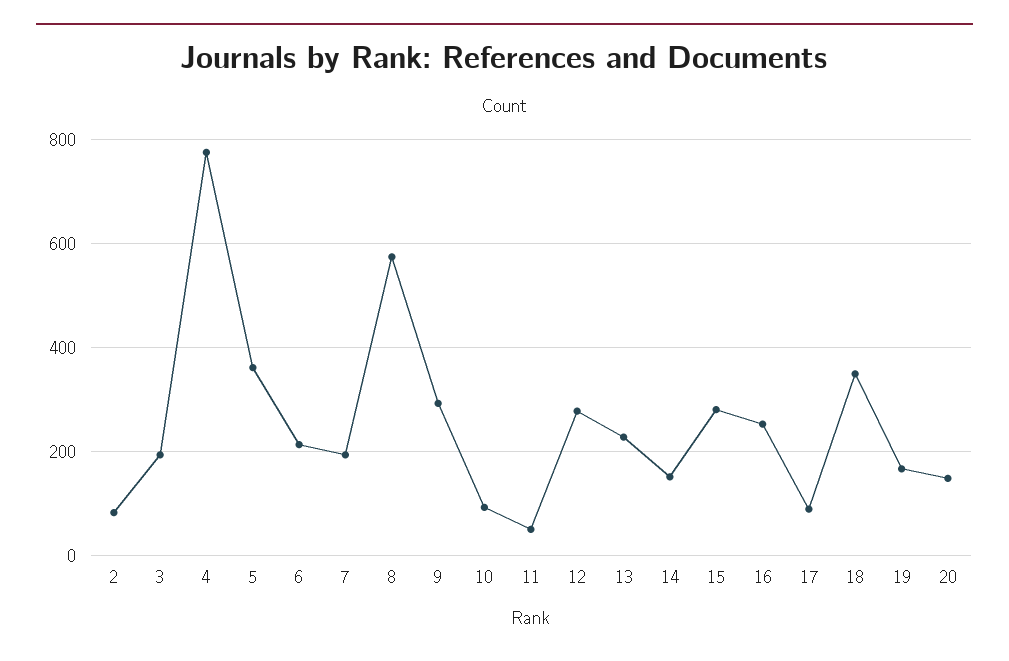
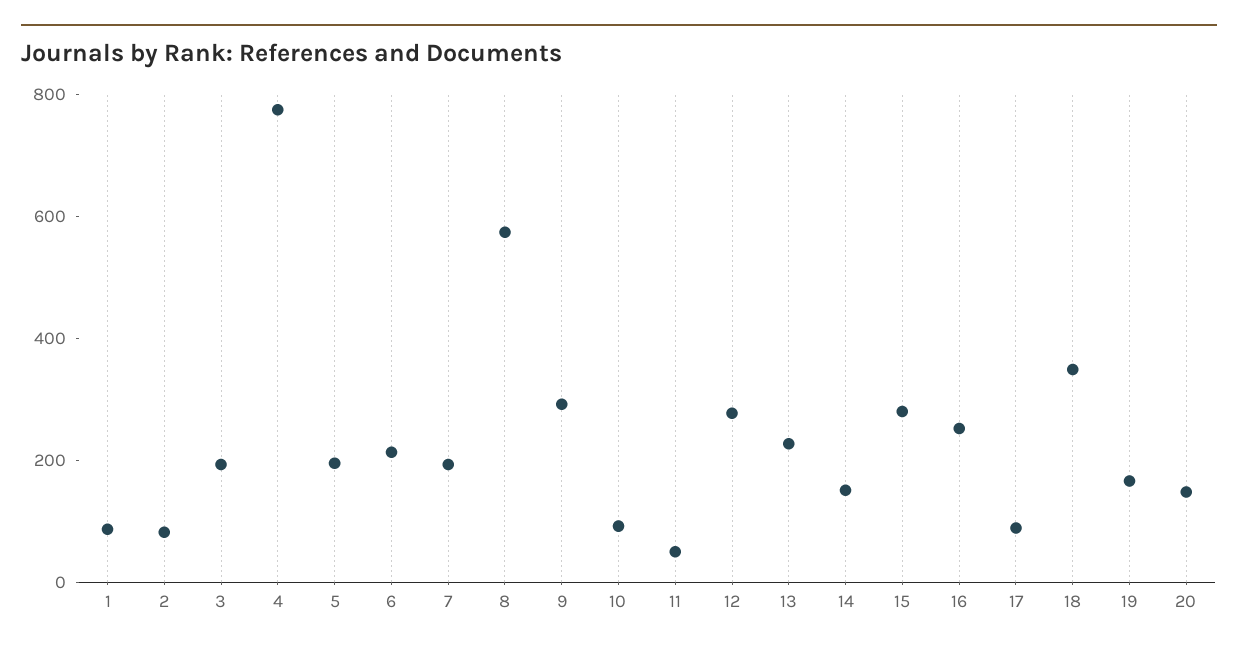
  {
    "2": 80,
    "3": 200,
    "4": 780,
-   "5": 360,
+   "5": 200,
    "6": 220,
    "7": 200,
    "8": 580,
    "9": 300,
    "10": 100,
    "11": 60,
    "12": 280,
    "13": 220,
    "14": 160,
    "15": 280,
    "16": 260,
    "17": 80,
    "18": 340,
    "19": 160,
-   "20": 140
+   "20": 140,
+   "1": 100
  }

